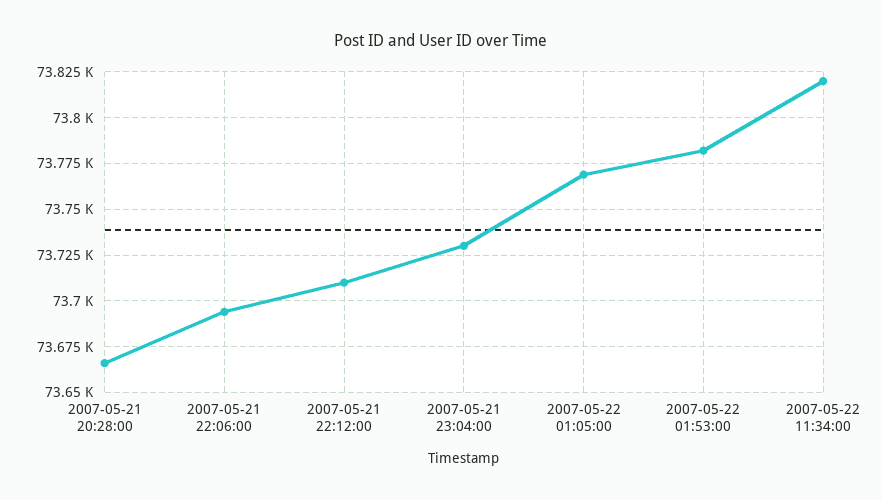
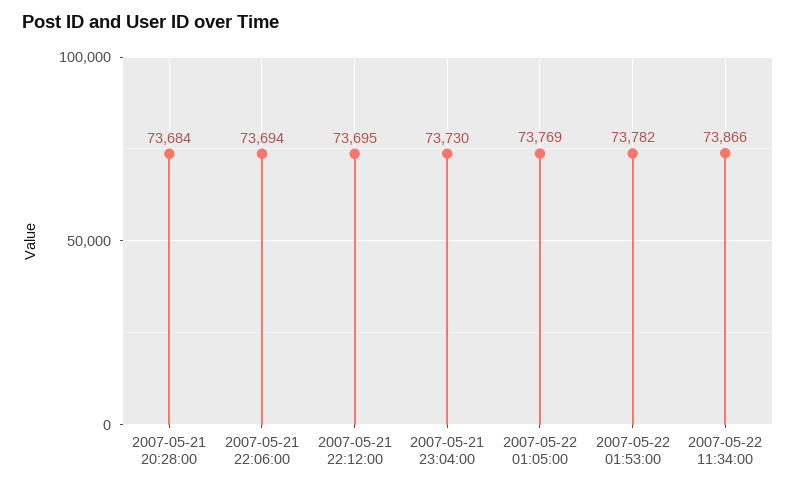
  {
-   "2007-05-21 20:28:00": 73665,
+   "2007-05-21 20:28:00": 73684,
    "2007-05-21 22:06:00": 73694,
-   "2007-05-21 22:12:00": 73710,
+   "2007-05-21 22:12:00": 73695,
    "2007-05-21 23:04:00": 73730,
    "2007-05-22 01:05:00": 73769,
    "2007-05-22 01:53:00": 73782,
-   "2007-05-22 11:34:00": 73820
+   "2007-05-22 11:34:00": 73866
  }

